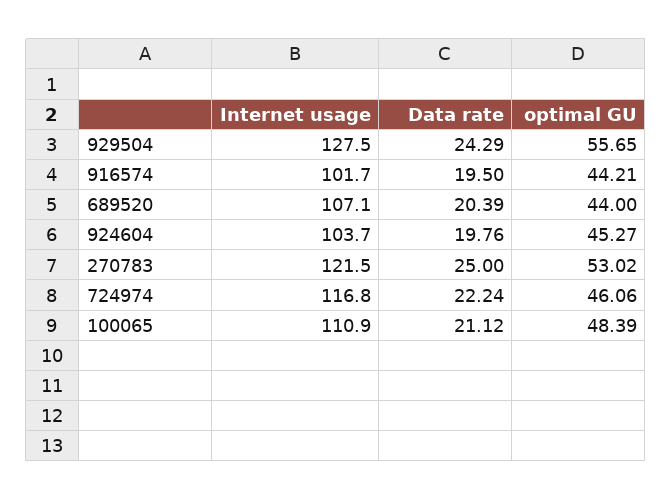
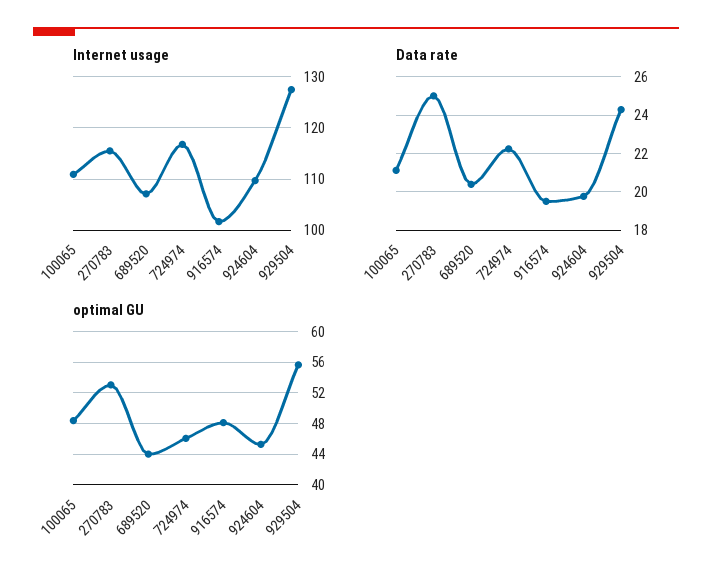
  {
    "Internet usage": {
      "929504": 127.5,
      "916574": 101.7,
      "689520": 107.1,
-     "924604": 103.7,
+     "924604": 110,
-     "270783": 121.5,
+     "270783": 116,
      "724974": 116.8,
      "100065": 110.9
    },
    "Data rate": {
      "929504": 24.29,
      "916574": 19.5,
      "689520": 20.39,
      "924604": 19.76,
      "270783": 25,
      "724974": 22.24,
      "100065": 21.12
    },
    "optimal GU": {
      "929504": 55.65,
-     "916574": 44.21,
+     "916574": 48,
      "689520": 44,
      "924604": 45.27,
      "270783": 53.02,
      "724974": 46.06,
      "100065": 48.39
    }
  }

